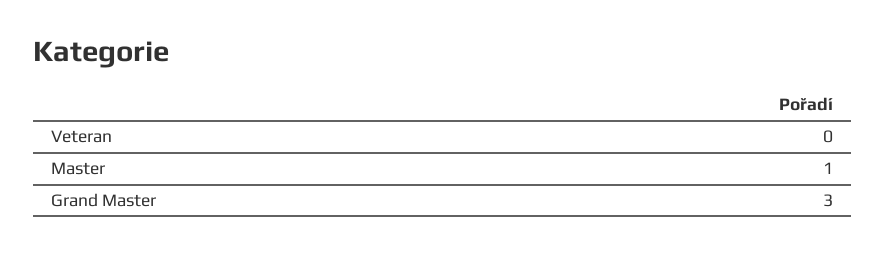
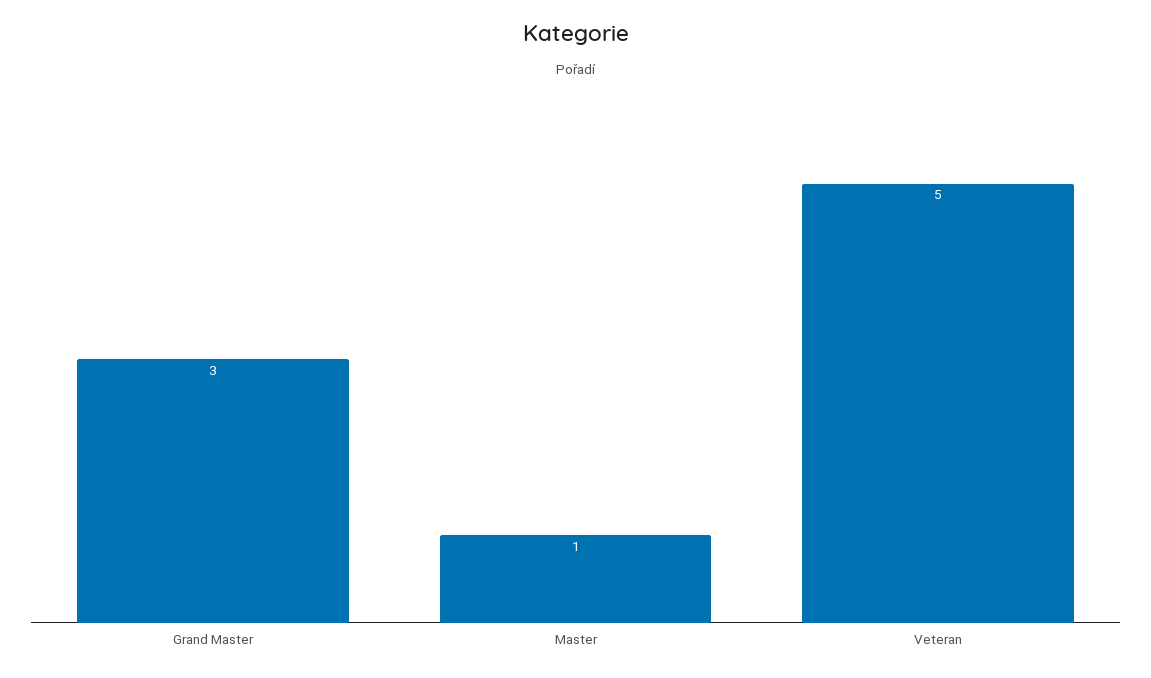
  {
-   "Veteran": 0,
+   "Veteran": 5,
    "Master": 1,
    "Grand Master": 3
  }

